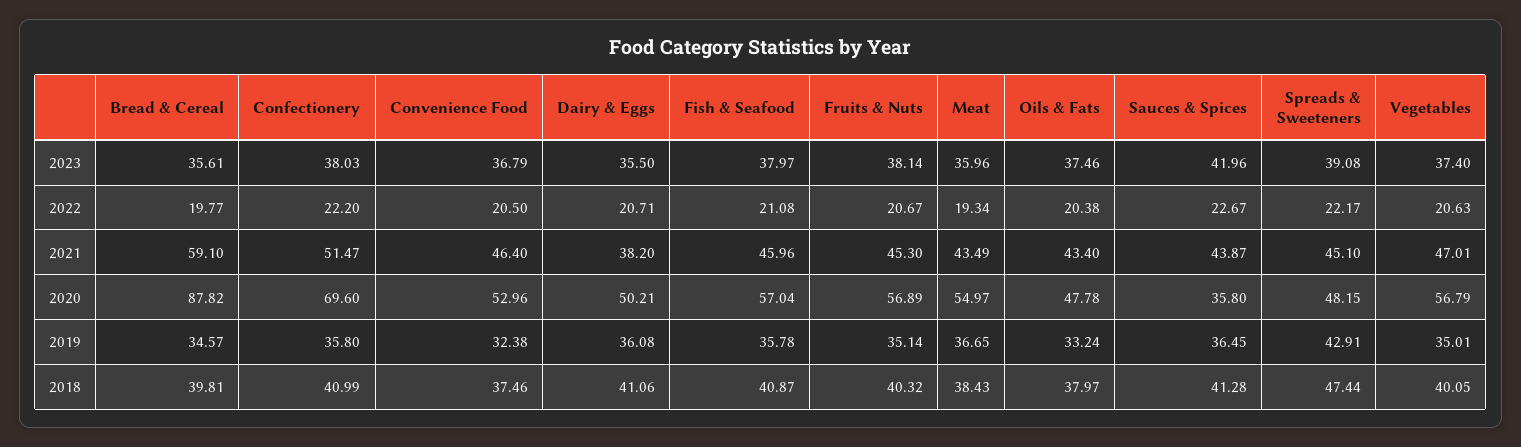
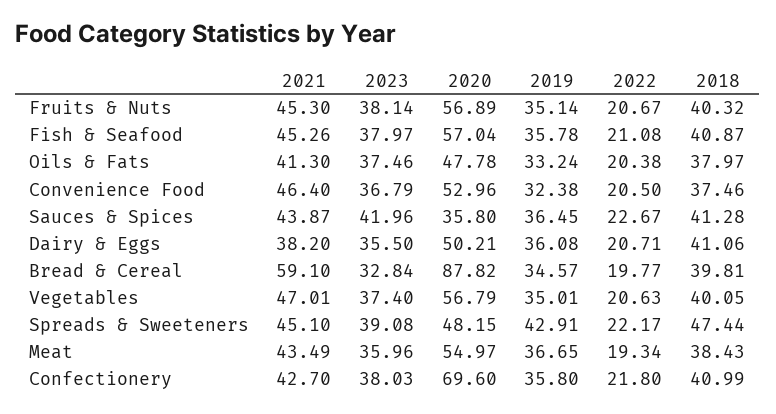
  {
    "Bread & Cereal": {
-     "2023": 35.61,
+     "2023": 32.84,
      "2022": 19.77,
      "2021": 59.1,
      "2020": 87.82,
      "2019": 34.57,
      "2018": 39.81
    },
    "Confectionery": {
      "2023": 38.03,
-     "2022": 22.2,
+     "2022": 21.8,
-     "2021": 51.47,
+     "2021": 42.7,
      "2020": 69.6,
      "2019": 35.8,
      "2018": 40.99
    },
    "Convenience Food": {
      "2023": 36.79,
      "2022": 20.5,
      "2021": 46.4,
      "2020": 52.96,
      "2019": 32.38,
      "2018": 37.46
    },
    "Dairy & Eggs": {
      "2023": 35.5,
      "2022": 20.71,
      "2021": 38.2,
      "2020": 50.21,
      "2019": 36.08,
      "2018": 41.06
    },
    "Fish & Seafood": {
      "2023": 37.97,
      "2022": 21.08,
-     "2021": 45.96,
+     "2021": 45.26,
      "2020": 57.04,
      "2019": 35.78,
      "2018": 40.87
    },
    "Fruits & Nuts": {
      "2023": 38.14,
      "2022": 20.67,
      "2021": 45.3,
      "2020": 56.89,
      "2019": 35.14,
      "2018": 40.32
    },
    "Meat": {
      "2023": 35.96,
      "2022": 19.34,
      "2021": 43.49,
      "2020": 54.97,
      "2019": 36.65,
      "2018": 38.43
    },
    "Oils & Fats": {
      "2023": 37.46,
      "2022": 20.38,
-     "2021": 43.4,
+     "2021": 41.3,
      "2020": 47.78,
      "2019": 33.24,
      "2018": 37.97
    },
    "Sauces & Spices": {
      "2023": 41.96,
      "2022": 22.67,
      "2021": 43.87,
      "2020": 35.8,
      "2019": 36.45,
      "2018": 41.28
    },
    "Spreads & Sweeteners": {
      "2023": 39.08,
      "2022": 22.17,
      "2021": 45.1,
      "2020": 48.15,
      "2019": 42.91,
      "2018": 47.44
    },
    "Vegetables": {
      "2023": 37.4,
      "2022": 20.63,
      "2021": 47.01,
      "2020": 56.79,
      "2019": 35.01,
      "2018": 40.05
    }
  }

